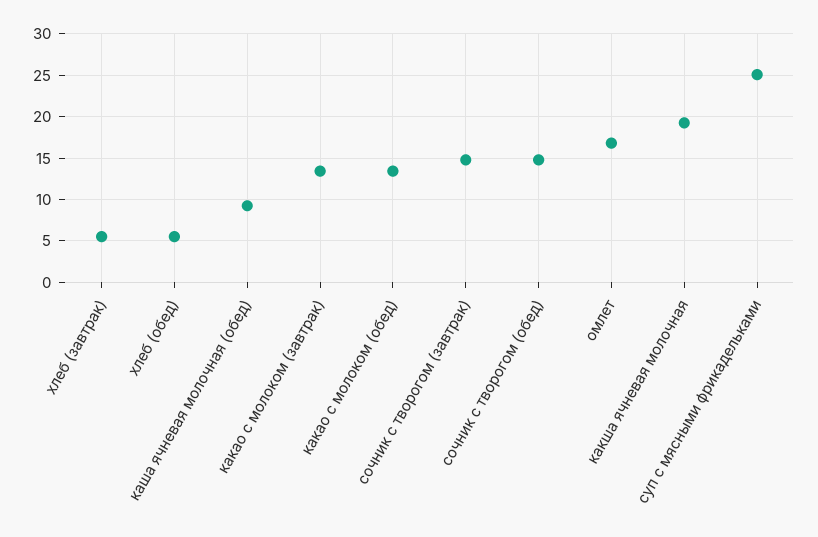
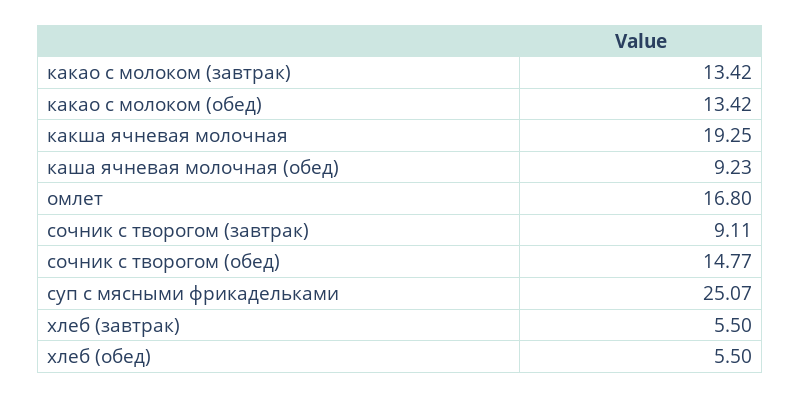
  {
    "хлеб (завтрак)": 5.5,
    "хлеб (обед)": 5.5,
    "каша ячневая молочная (обед)": 9.23,
    "какао с молоком (завтрак)": 13.42,
    "какао с молоком (обед)": 13.42,
-   "сочник с творогом (завтрак)": 15,
+   "сочник с творогом (завтрак)": 9.11,
    "сочник с творогом (обед)": 14.77,
    "омлет": 16.8,
    "какша ячневая молочная": 19.25,
    "суп с мясными фрикадельками": 25.07
  }

